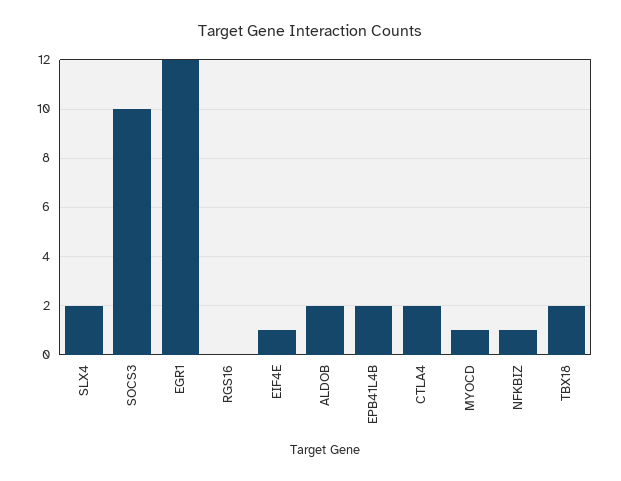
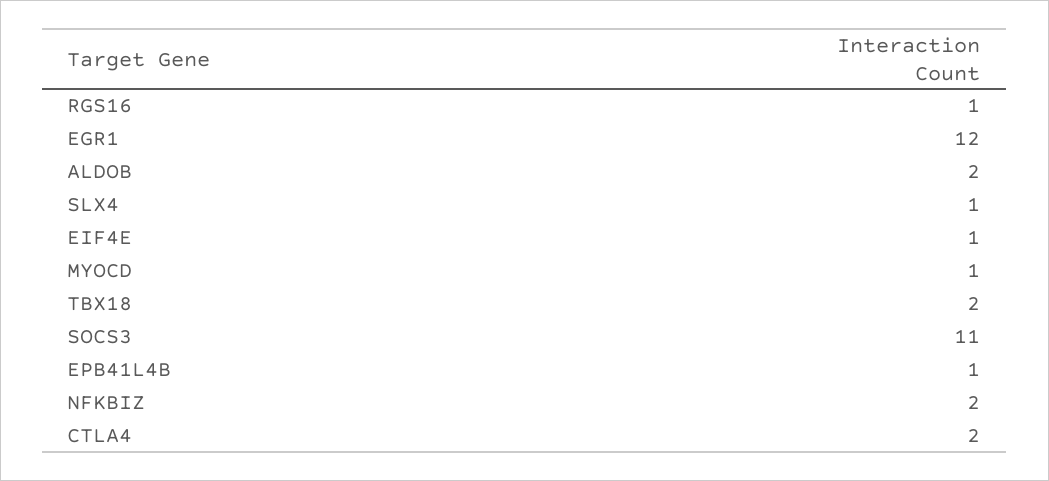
  {
-   "SLX4": 2,
+   "SLX4": 1,
-   "SOCS3": 10,
+   "SOCS3": 11,
    "EGR1": 12,
-   "RGS16": 0,
+   "RGS16": 1,
    "EIF4E": 1,
    "ALDOB": 2,
-   "EPB41L4B": 2,
+   "EPB41L4B": 1,
    "CTLA4": 2,
    "MYOCD": 1,
-   "NFKBIZ": 1,
+   "NFKBIZ": 2,
    "TBX18": 2
  }

